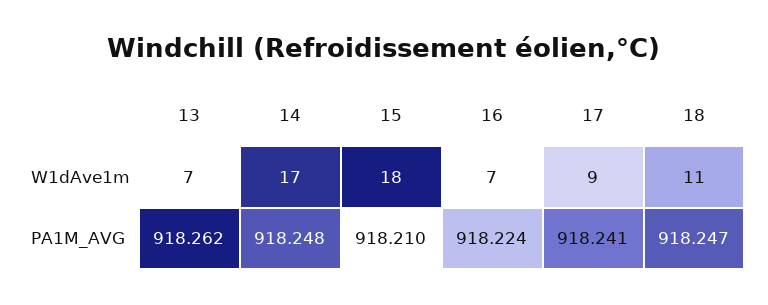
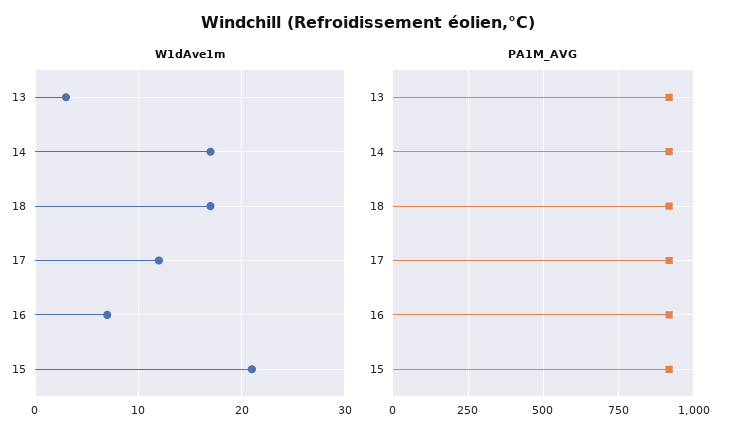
  {
    "W1dAve1m": {
-     "13": 7,
+     "13": 3,
      "14": 17,
-     "15": 18,
+     "15": 21,
      "16": 7,
-     "17": 9,
+     "17": 12,
-     "18": 11
+     "18": 17
    },
    "PA1M_AVG": {
      "13": 918.262,
      "14": 918.248,
      "15": 918.21,
      "16": 918.224,
      "17": 918.241,
      "18": 918.247
    }
  }

